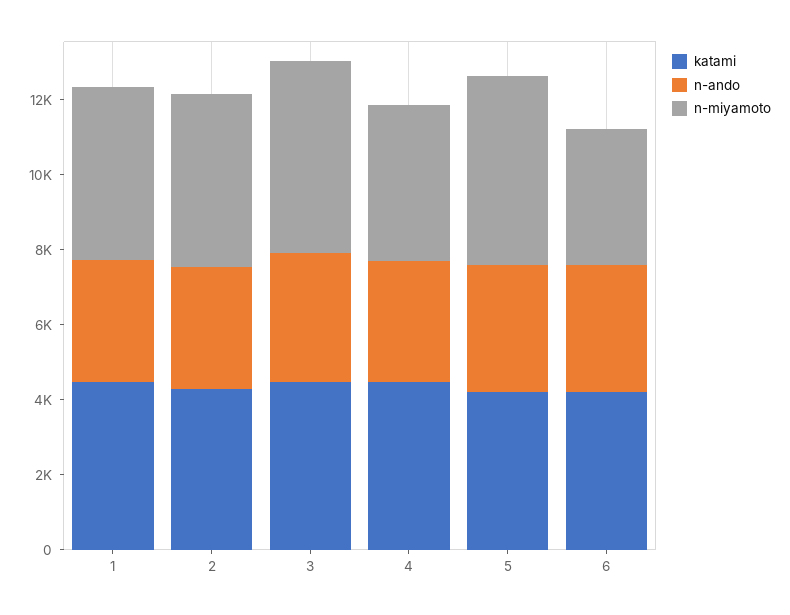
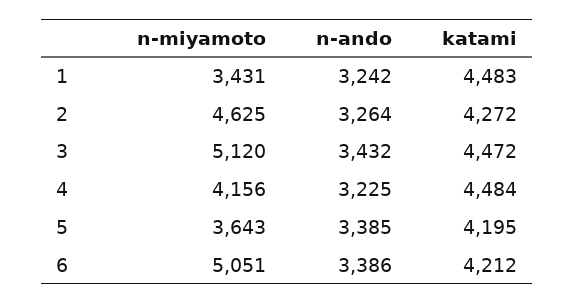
  {
    "katami": {
      "1": 4483,
      "2": 4272,
      "3": 4472,
      "4": 4484,
      "5": 4195,
      "6": 4212
    },
    "n-ando": {
      "1": 3242,
      "2": 3264,
      "3": 3432,
      "4": 3225,
      "5": 3385,
      "6": 3386
    },
    "n-miyamoto": {
-     "1": 4500,
+     "1": 3431,
      "2": 4625,
      "3": 5120,
      "4": 4156,
-     "5": 5000,
+     "5": 3643,
-     "6": 3500
+     "6": 5051
    }
  }

